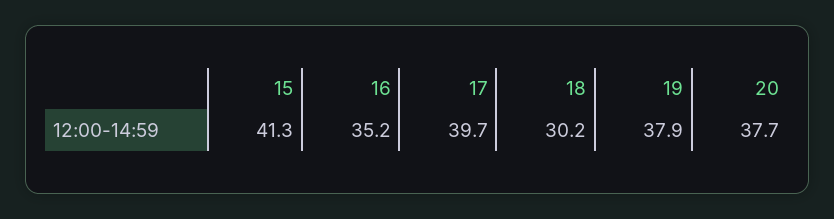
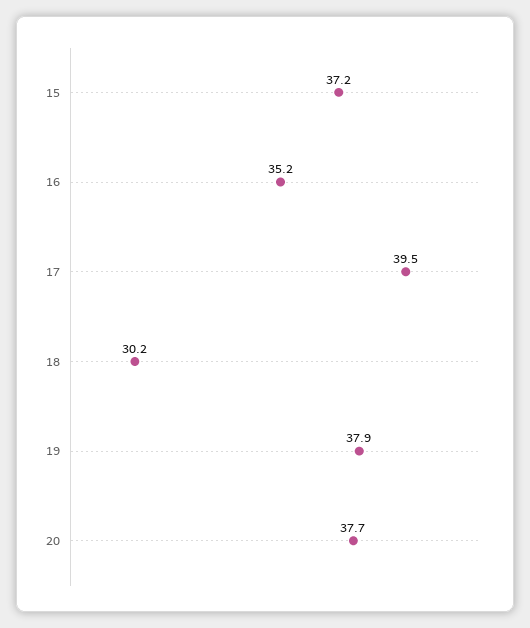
  {
-   "15": 41.3,
+   "15": 37.2,
    "16": 35.2,
-   "17": 39.7,
+   "17": 39.5,
    "18": 30.2,
    "19": 37.9,
    "20": 37.7
  }

